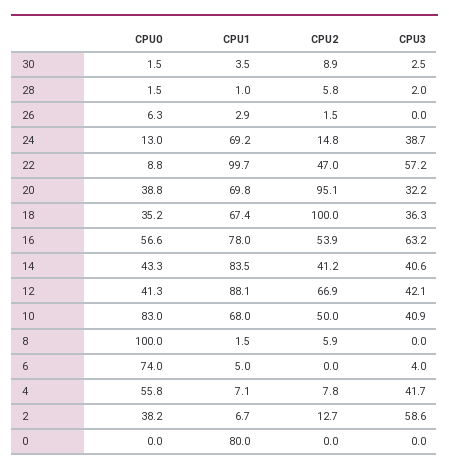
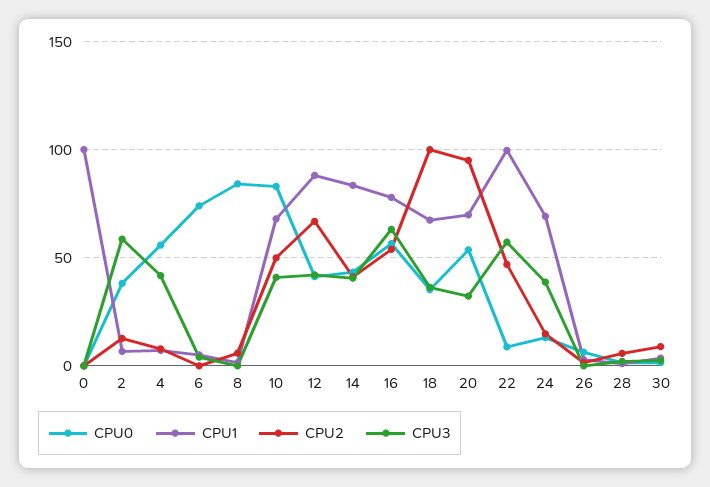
  {
    "CPU0": {
      "30": 1.5,
      "28": 1.5,
      "26": 6.3,
      "24": 13,
      "22": 8.8,
-     "20": 38.8,
+     "20": 55,
      "18": 35.2,
      "16": 56.6,
      "14": 43.3,
      "12": 41.3,
      "10": 83,
-     "8": 100,
+     "8": 85,
      "6": 74,
      "4": 55.8,
      "2": 38.2,
      "0": 0
    },
    "CPU1": {
      "30": 3.5,
      "28": 1,
      "26": 2.9,
      "24": 69.2,
      "22": 99.7,
      "20": 69.8,
      "18": 67.4,
      "16": 78,
      "14": 83.5,
      "12": 88.1,
      "10": 68,
      "8": 1.5,
      "6": 5,
      "4": 7.1,
      "2": 6.7,
-     "0": 80
+     "0": 100
    },
    "CPU2": {
      "30": 8.9,
      "28": 5.8,
      "26": 1.5,
      "24": 14.8,
      "22": 47,
      "20": 95.1,
      "18": 100,
      "16": 53.9,
      "14": 41.2,
      "12": 66.9,
      "10": 50,
      "8": 5.9,
      "6": 0,
      "4": 7.8,
      "2": 12.7,
      "0": 0
    },
    "CPU3": {
      "30": 2.5,
      "28": 2,
      "26": 0,
      "24": 38.7,
      "22": 57.2,
      "20": 32.2,
      "18": 36.3,
      "16": 63.2,
      "14": 40.6,
      "12": 42.1,
      "10": 40.9,
      "8": 0,
      "6": 4,
      "4": 41.7,
      "2": 58.6,
      "0": 0
    }
  }

